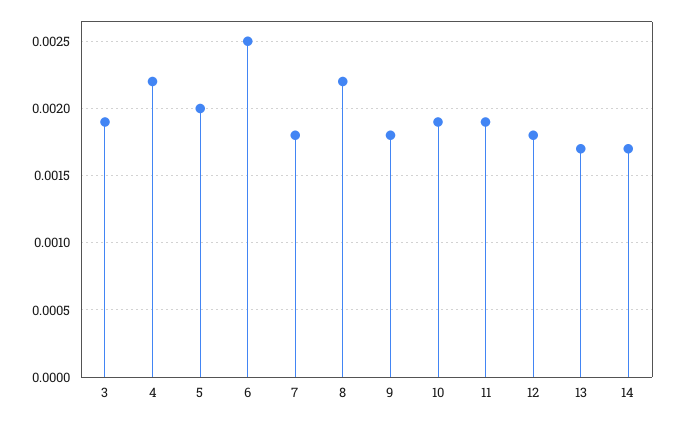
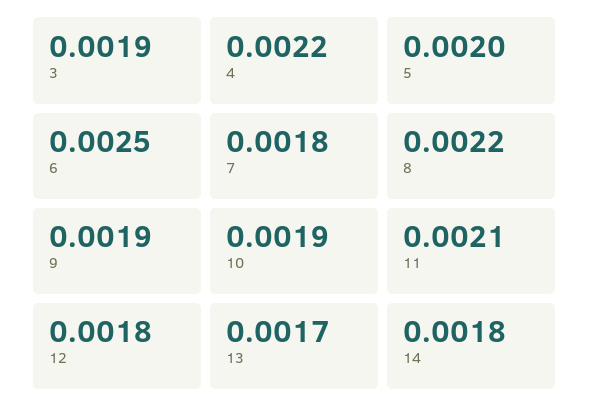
  {
    "3": 0.0019,
    "4": 0.0022,
    "5": 0.002,
    "6": 0.0025,
    "7": 0.0018,
    "8": 0.0022,
-   "9": 0.0018,
+   "9": 0.0019,
    "10": 0.0019,
-   "11": 0.0019,
+   "11": 0.0021,
    "12": 0.0018,
    "13": 0.0017,
-   "14": 0.0017
+   "14": 0.0018
  }

